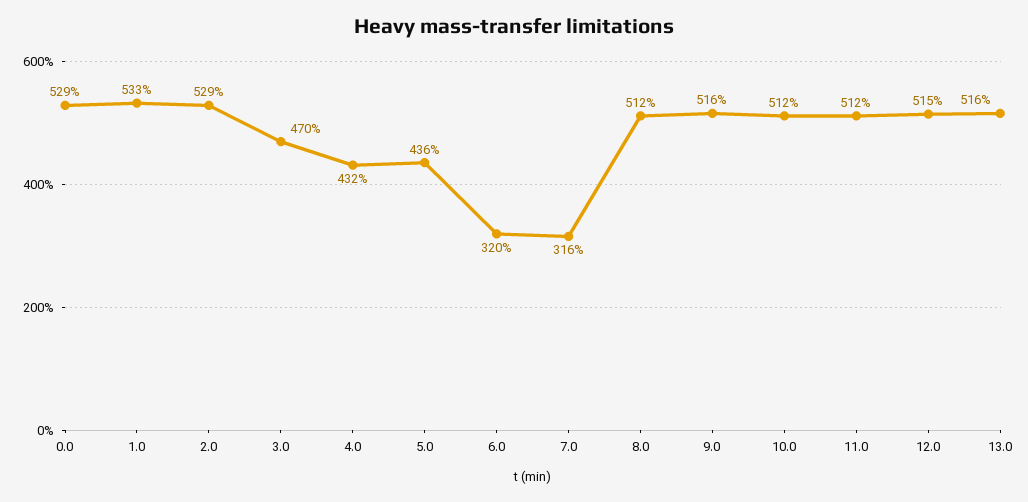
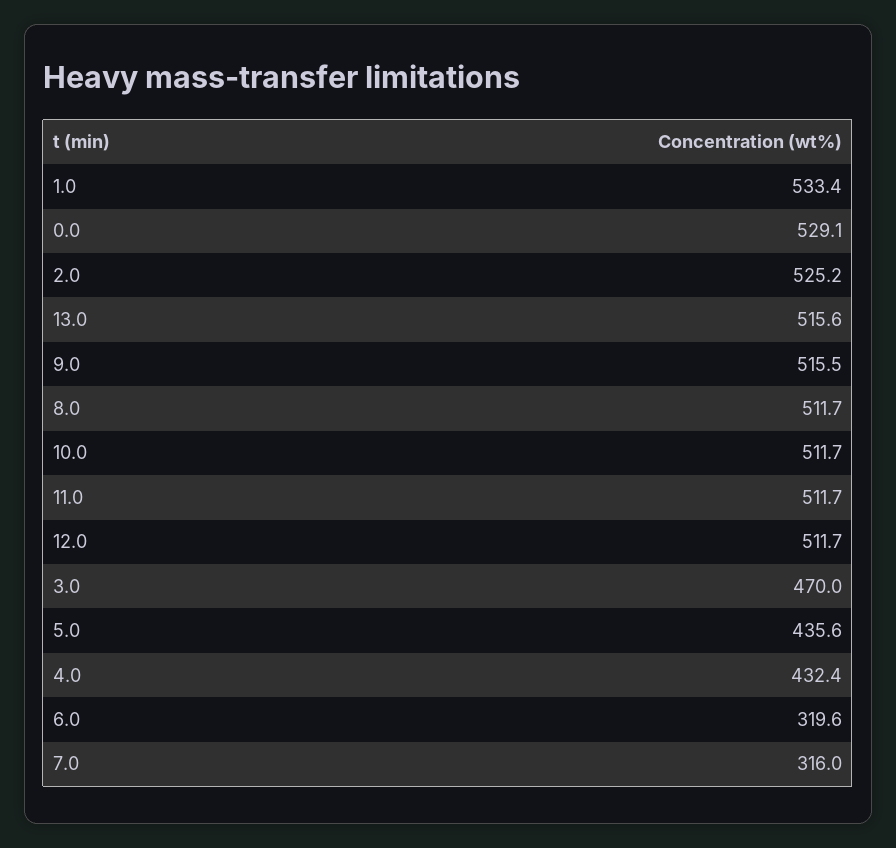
  {
    "0.0": 529.1,
    "1.0": 533.4,
-   "2.0": 529,
+   "2.0": 525.2,
    "3.0": 470,
    "4.0": 432.4,
    "5.0": 435.6,
    "6.0": 319.6,
    "7.0": 316,
    "8.0": 511.7,
    "9.0": 515.5,
    "10.0": 511.7,
    "11.0": 511.7,
-   "12.0": 515,
+   "12.0": 511.7,
    "13.0": 515.6
  }

